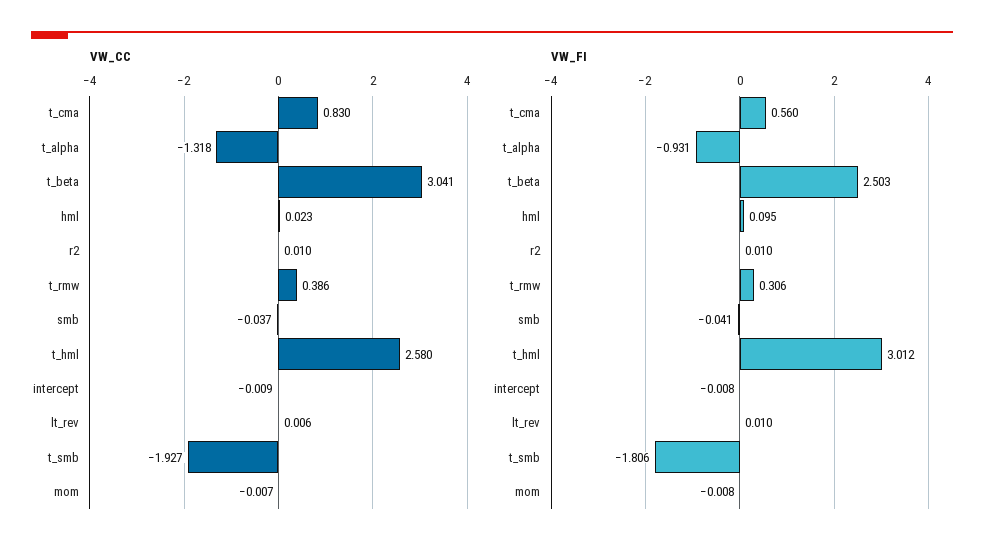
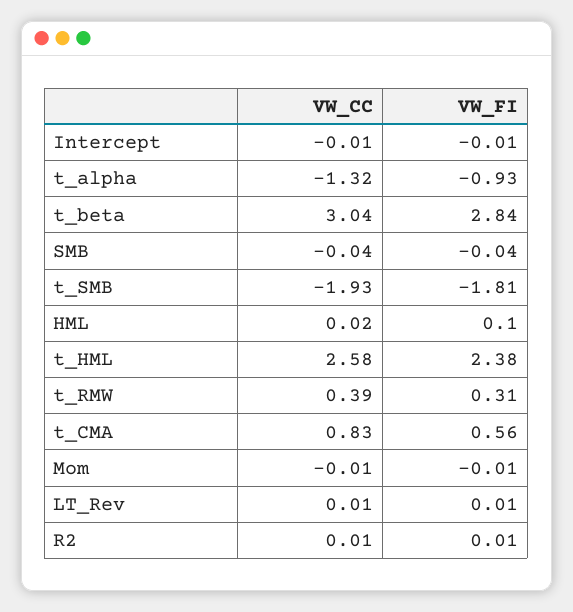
  {
    "VW_CC": {
      "t_cma": 0.83,
      "t_alpha": -1.318,
      "t_beta": 3.041,
      "hml": 0.023,
      "r2": 0.01,
      "t_rmw": 0.386,
      "smb": -0.037,
      "t_hml": 2.58,
      "intercept": -0.009,
      "lt_rev": 0.006,
      "t_smb": -1.927,
      "mom": -0.007
    },
    "VW_FI": {
      "t_cma": 0.56,
      "t_alpha": -0.931,
-     "t_beta": 2.503,
+     "t_beta": 2.84,
      "hml": 0.095,
      "r2": 0.01,
      "t_rmw": 0.306,
      "smb": -0.041,
-     "t_hml": 3.012,
+     "t_hml": 2.38,
      "intercept": -0.008,
      "lt_rev": 0.01,
      "t_smb": -1.806,
      "mom": -0.008
    }
  }

